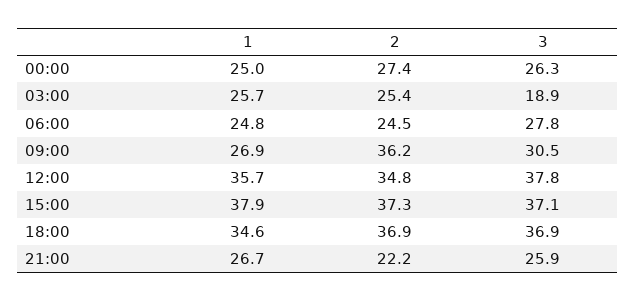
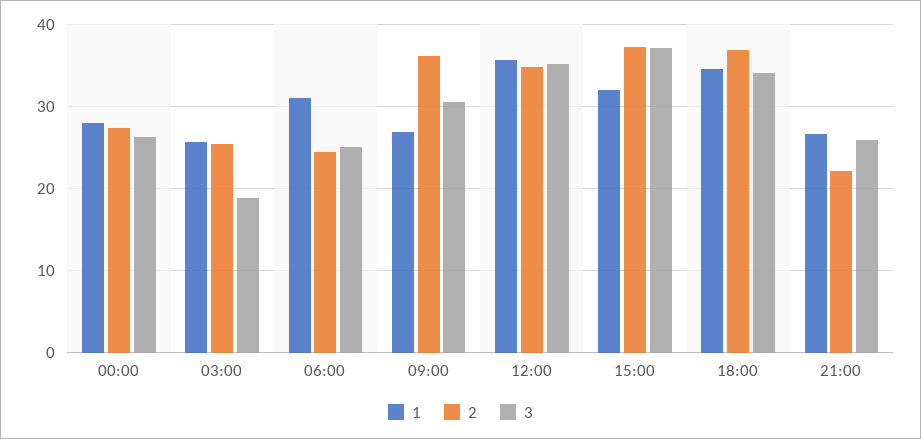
  {
    "1": {
-     "00:00": 25,
+     "00:00": 28,
      "03:00": 25.7,
-     "06:00": 24.8,
+     "06:00": 31,
      "09:00": 26.9,
      "12:00": 35.7,
-     "15:00": 37.9,
+     "15:00": 32,
      "18:00": 34.6,
      "21:00": 26.7
    },
    "2": {
      "00:00": 27.4,
      "03:00": 25.4,
      "06:00": 24.5,
      "09:00": 36.2,
      "12:00": 34.8,
      "15:00": 37.3,
      "18:00": 36.9,
      "21:00": 22.2
    },
    "3": {
      "00:00": 26.3,
      "03:00": 18.9,
-     "06:00": 27.8,
+     "06:00": 25,
      "09:00": 30.5,
-     "12:00": 37.8,
+     "12:00": 35,
      "15:00": 37.1,
-     "18:00": 36.9,
+     "18:00": 34,
      "21:00": 25.9
    }
  }

